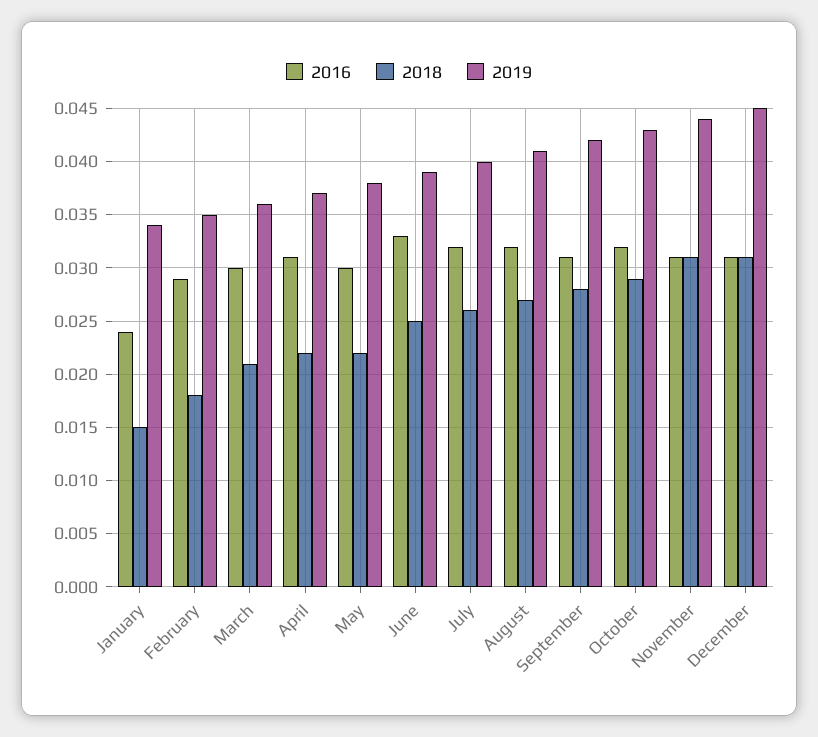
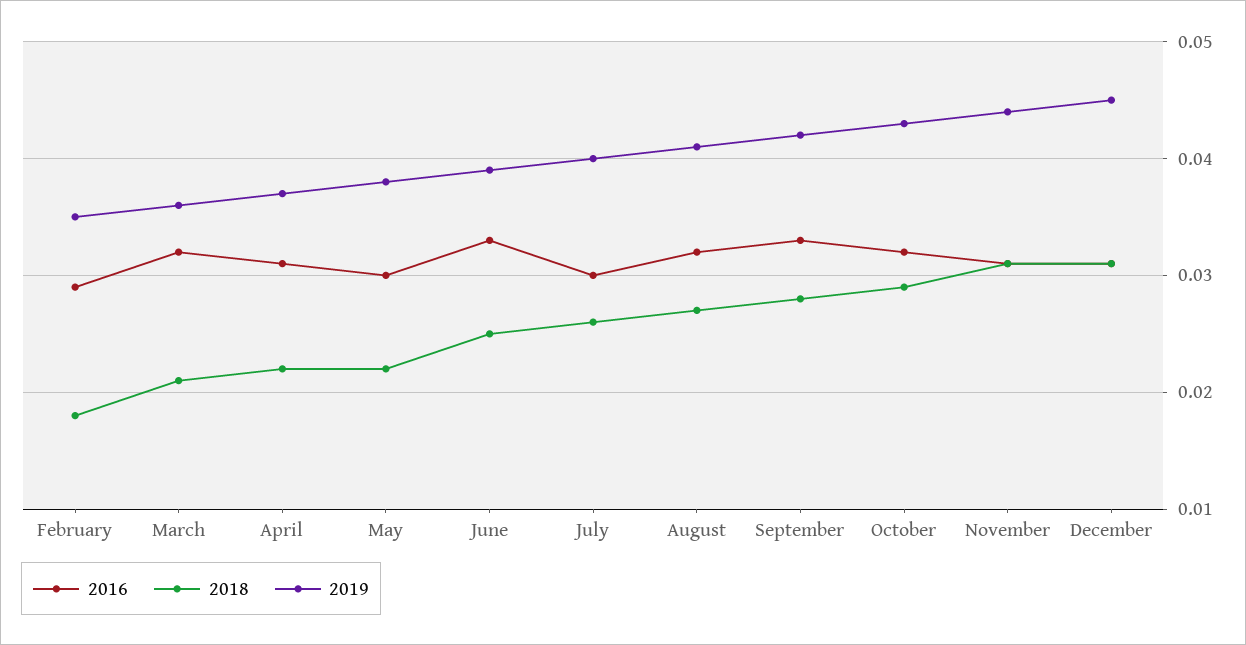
  {
    "2016": {
-     "January": 0.024,
      "February": 0.029,
-     "March": 0.03,
+     "March": 0.032,
      "April": 0.031,
      "May": 0.03,
      "June": 0.033,
-     "July": 0.032,
+     "July": 0.03,
      "August": 0.032,
-     "September": 0.031,
+     "September": 0.033,
      "October": 0.032,
      "November": 0.031,
      "December": 0.031
    },
    "2018": {
-     "January": 0.015,
      "February": 0.018,
      "March": 0.021,
      "April": 0.022,
      "May": 0.022,
      "June": 0.025,
      "July": 0.026,
      "August": 0.027,
      "September": 0.028,
      "October": 0.029,
      "November": 0.031,
      "December": 0.031
    },
    "2019": {
-     "January": 0.034,
      "February": 0.035,
      "March": 0.036,
      "April": 0.037,
      "May": 0.038,
      "June": 0.039,
      "July": 0.04,
      "August": 0.041,
      "September": 0.042,
      "October": 0.043,
      "November": 0.044,
      "December": 0.045
    }
  }

